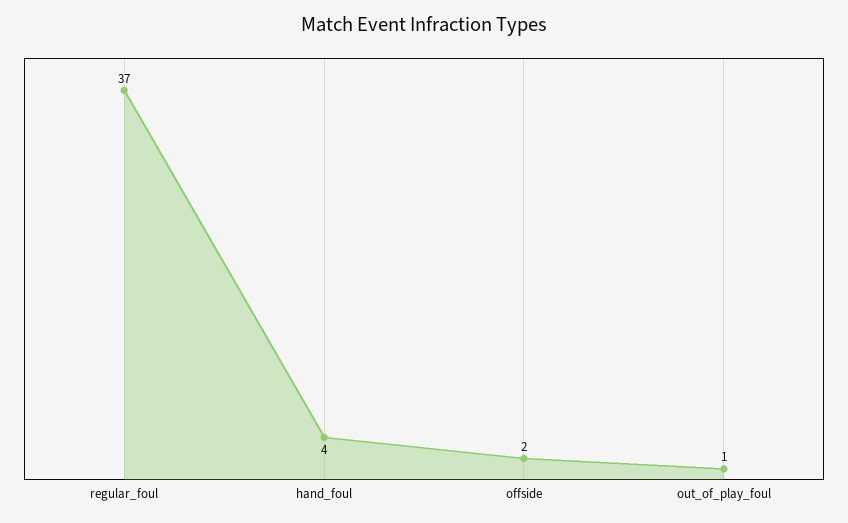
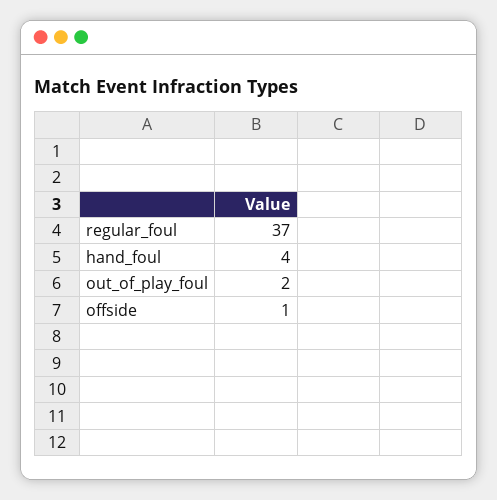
  {
    "regular_foul": 37,
    "hand_foul": 4,
-   "offside": 2,
+   "offside": 1,
-   "out_of_play_foul": 1
+   "out_of_play_foul": 2
  }

